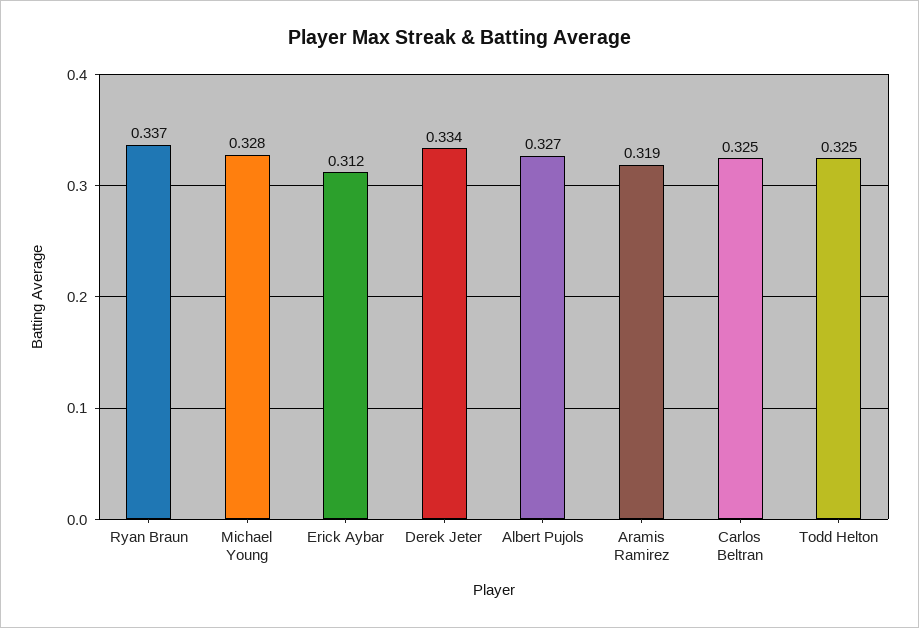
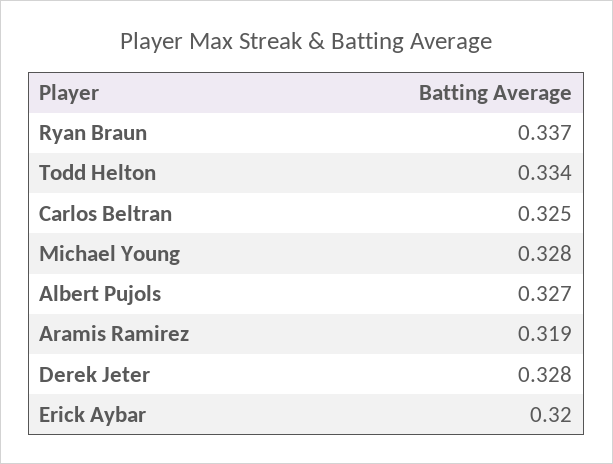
  {
    "Ryan Braun": 0.337,
    "Michael Young": 0.328,
-   "Erick Aybar": 0.312,
+   "Erick Aybar": 0.32,
-   "Derek Jeter": 0.334,
+   "Derek Jeter": 0.328,
    "Albert Pujols": 0.327,
    "Aramis Ramirez": 0.319,
    "Carlos Beltran": 0.325,
-   "Todd Helton": 0.325
+   "Todd Helton": 0.334
  }

